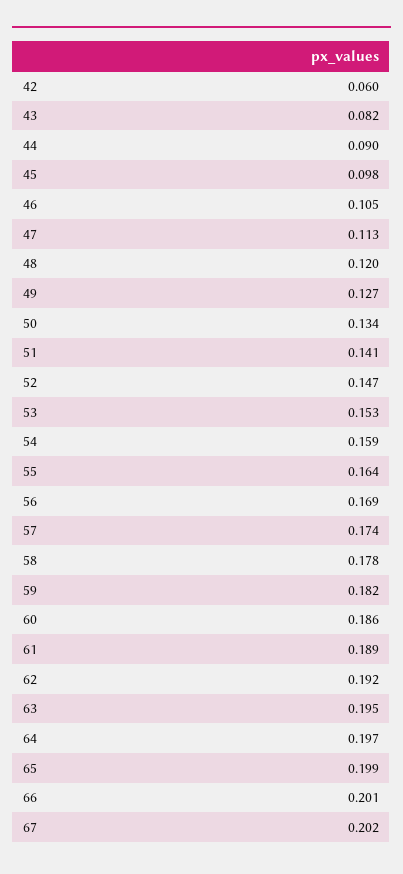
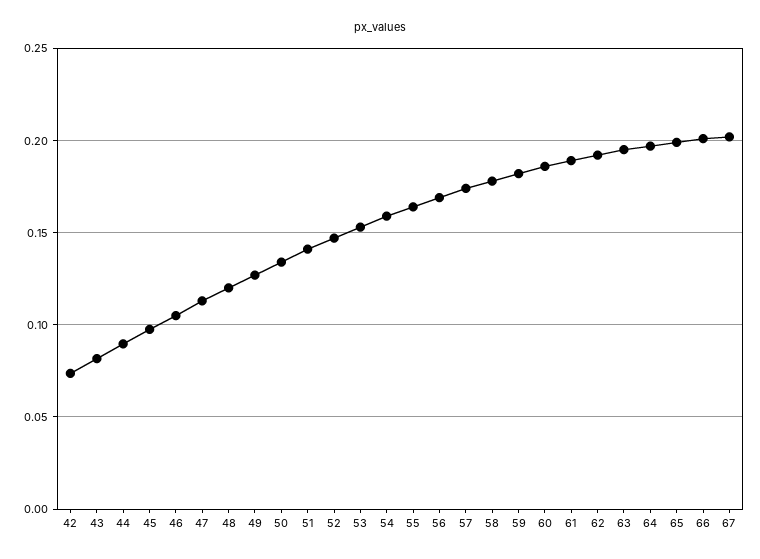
  {
-   "42": 0.06,
+   "42": 0.075,
    "43": 0.082,
    "44": 0.09,
    "45": 0.098,
    "46": 0.105,
    "47": 0.113,
    "48": 0.12,
    "49": 0.127,
    "50": 0.134,
    "51": 0.141,
    "52": 0.147,
    "53": 0.153,
    "54": 0.159,
    "55": 0.164,
    "56": 0.169,
    "57": 0.174,
    "58": 0.178,
    "59": 0.182,
    "60": 0.186,
    "61": 0.189,
    "62": 0.192,
    "63": 0.195,
    "64": 0.197,
    "65": 0.199,
    "66": 0.201,
    "67": 0.202
  }

